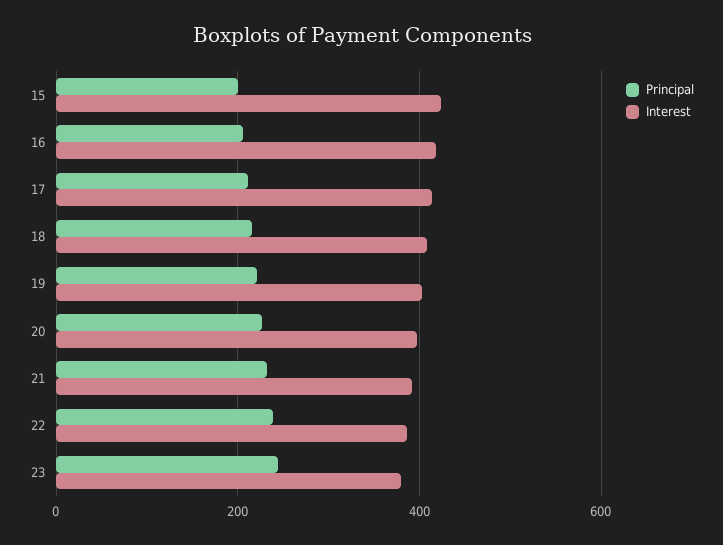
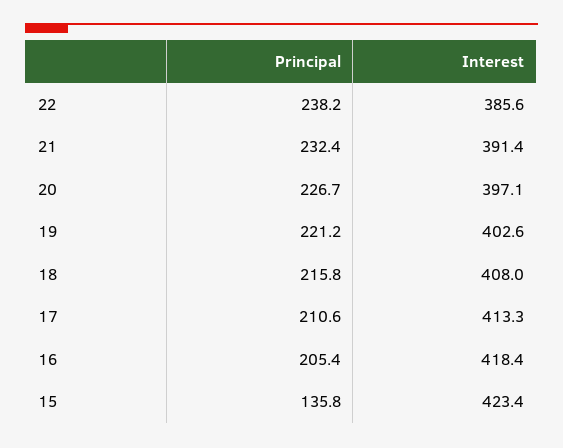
  {
    "Principal": {
-     "15": 200,
+     "15": 135.8,
      "16": 205.4,
      "17": 210.6,
      "18": 215.8,
      "19": 221.2,
      "20": 226.7,
      "21": 232.4,
-     "22": 238.2,
+     "22": 238.2
-     "23": 240
    },
    "Interest": {
      "15": 423.4,
      "16": 418.4,
      "17": 413.3,
      "18": 408,
      "19": 402.6,
      "20": 397.1,
      "21": 391.4,
-     "22": 385.6,
+     "22": 385.6
-     "23": 380
    }
  }

